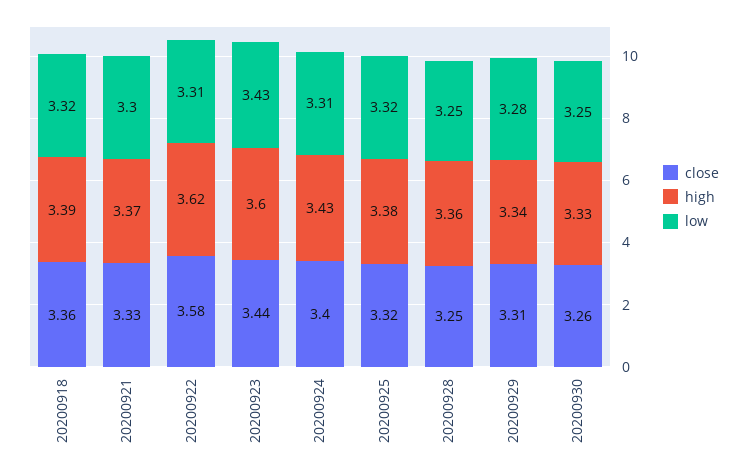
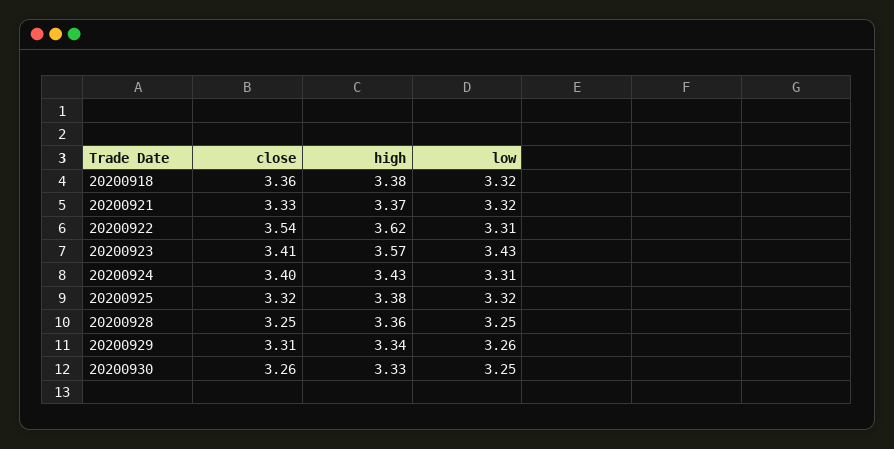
  {
    "close": {
      "20200918": 3.36,
      "20200921": 3.33,
-     "20200922": 3.58,
+     "20200922": 3.54,
-     "20200923": 3.44,
+     "20200923": 3.41,
      "20200924": 3.4,
      "20200925": 3.32,
      "20200928": 3.25,
      "20200929": 3.31,
      "20200930": 3.26
    },
    "high": {
-     "20200918": 3.39,
+     "20200918": 3.38,
      "20200921": 3.37,
      "20200922": 3.62,
-     "20200923": 3.6,
+     "20200923": 3.57,
      "20200924": 3.43,
      "20200925": 3.38,
      "20200928": 3.36,
      "20200929": 3.34,
      "20200930": 3.33
    },
    "low": {
      "20200918": 3.32,
-     "20200921": 3.3,
+     "20200921": 3.32,
      "20200922": 3.31,
      "20200923": 3.43,
      "20200924": 3.31,
      "20200925": 3.32,
      "20200928": 3.25,
-     "20200929": 3.28,
+     "20200929": 3.26,
      "20200930": 3.25
    }
  }

